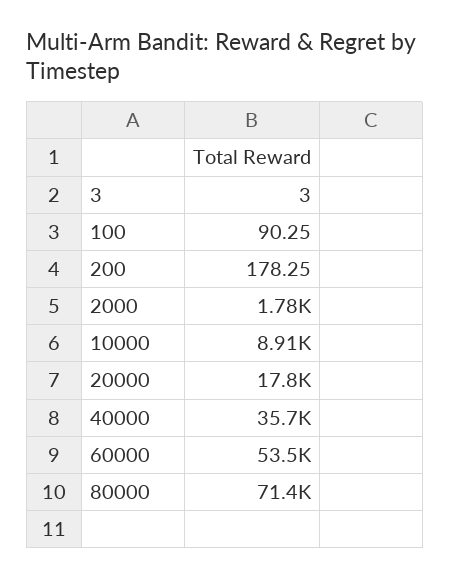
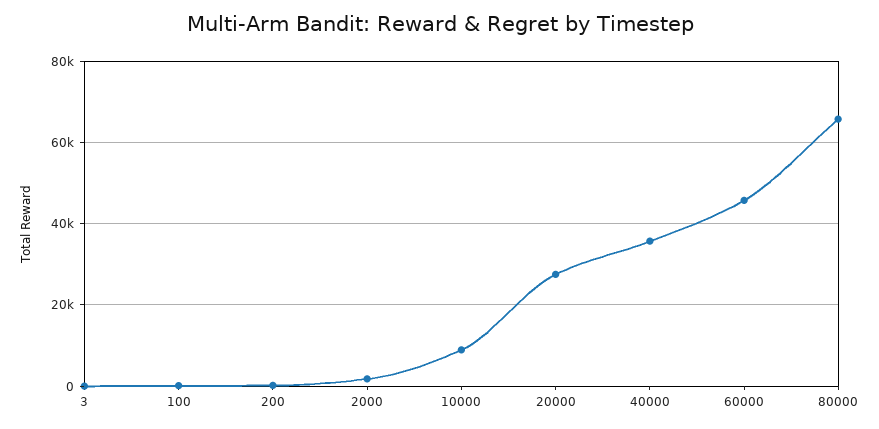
  {
    "3": 3,
    "100": 90.25,
    "200": 178.25,
    "2000": 1780,
    "10000": 8910,
-   "20000": 17800,
+   "20000": 28000,
    "40000": 35700,
-   "60000": 53500,
+   "60000": 46000,
-   "80000": 71400
+   "80000": 66000
  }

